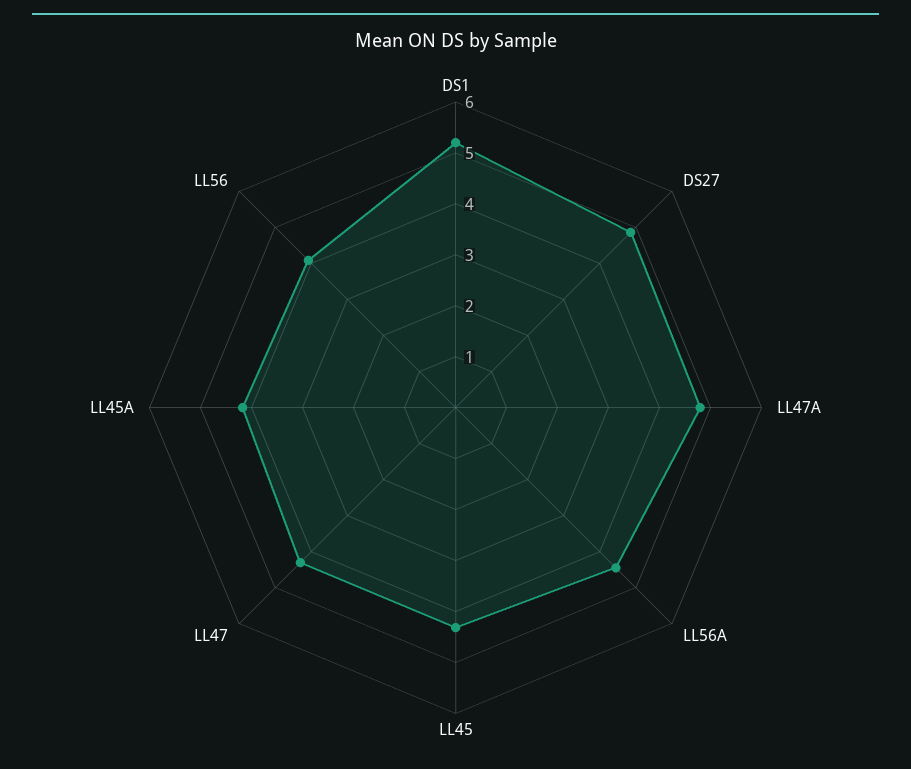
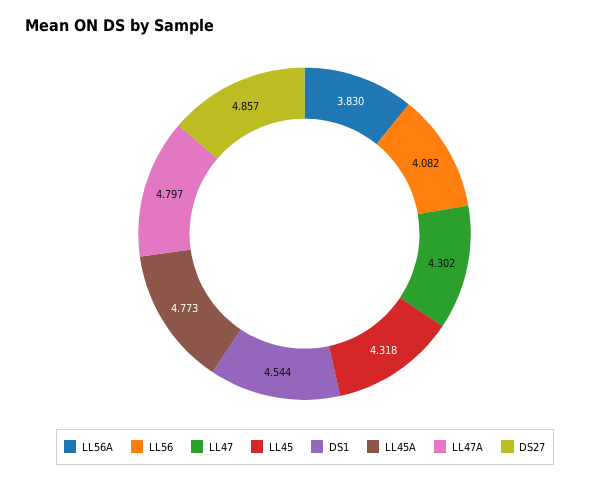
  {
-   "DS1": 5.2,
+   "DS1": 4.544,
    "DS27": 4.857,
    "LL47A": 4.797,
-   "LL56A": 4.4,
+   "LL56A": 3.83,
    "LL45": 4.318,
    "LL47": 4.302,
-   "LL45A": 4.2,
+   "LL45A": 4.773,
    "LL56": 4.082
  }

